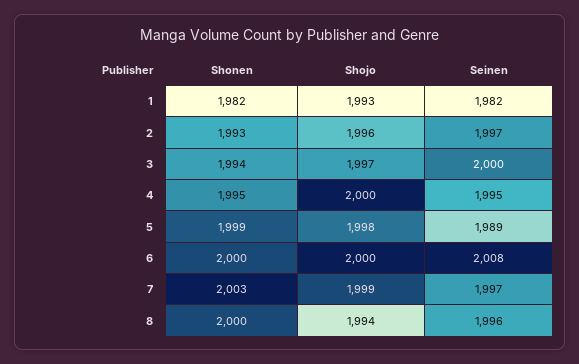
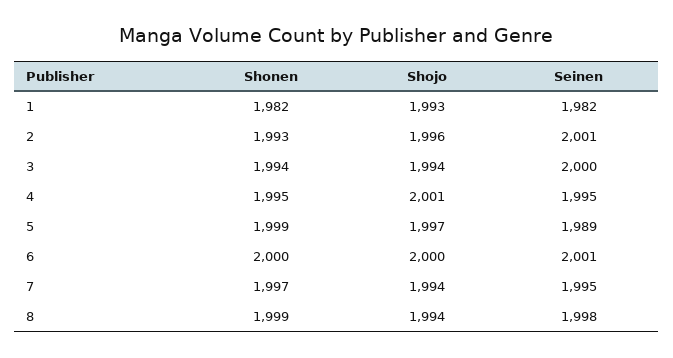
  {
    "Shonen": {
      "1": 1982,
      "2": 1993,
      "3": 1994,
      "4": 1995,
      "5": 1999,
      "6": 2000,
-     "7": 2003,
+     "7": 1997,
-     "8": 2000
+     "8": 1999
    },
    "Shojo": {
      "1": 1993,
      "2": 1996,
-     "3": 1997,
+     "3": 1994,
-     "4": 2000,
+     "4": 2001,
-     "5": 1998,
+     "5": 1997,
      "6": 2000,
-     "7": 1999,
+     "7": 1994,
      "8": 1994
    },
    "Seinen": {
      "1": 1982,
-     "2": 1997,
+     "2": 2001,
      "3": 2000,
      "4": 1995,
      "5": 1989,
-     "6": 2008,
+     "6": 2001,
-     "7": 1997,
+     "7": 1995,
-     "8": 1996
+     "8": 1998
    }
  }

